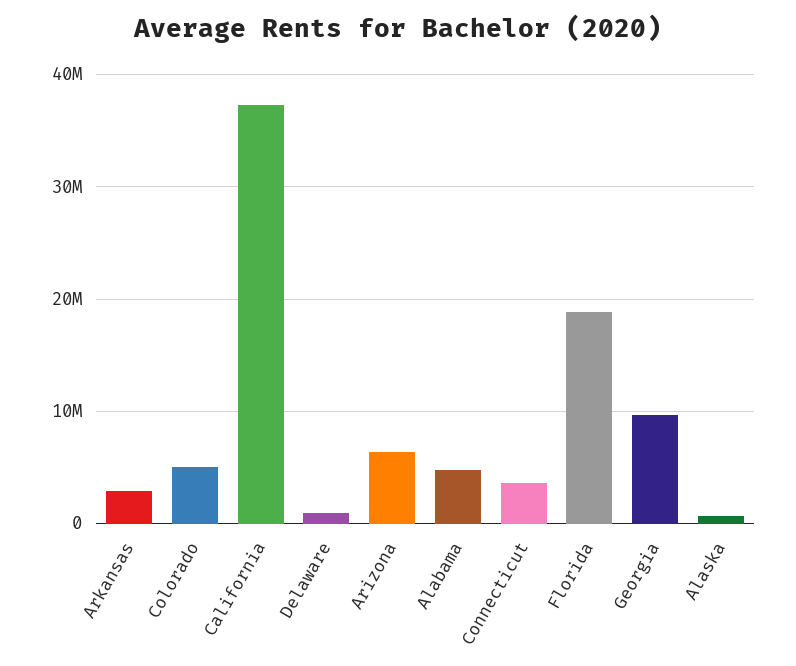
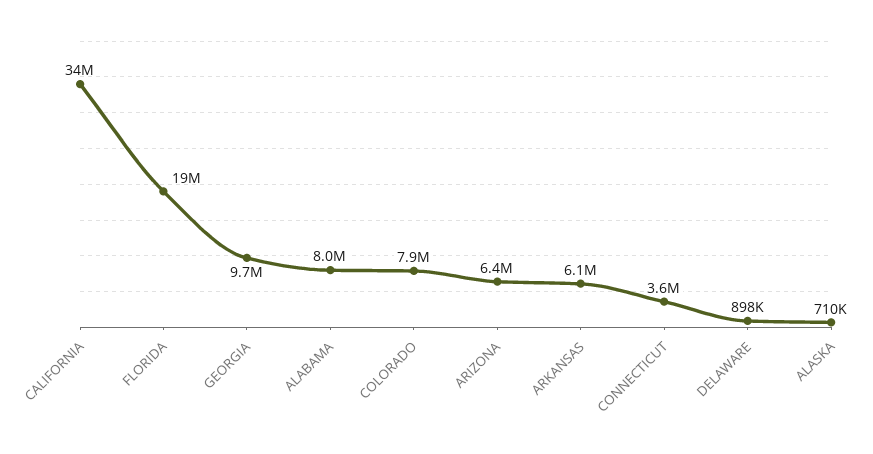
  {
-   "Arkansas": 3000000,
+   "Arkansas": 6100000,
-   "Colorado": 5000000,
+   "Colorado": 7900000,
-   "California": 37000000,
+   "California": 34000000,
    "Delaware": 898000,
    "Arizona": 6400000,
-   "Alabama": 5000000,
+   "Alabama": 8000000,
    "Connecticut": 3600000,
    "Florida": 19000000,
    "Georgia": 9700000,
    "Alaska": 710000
  }

